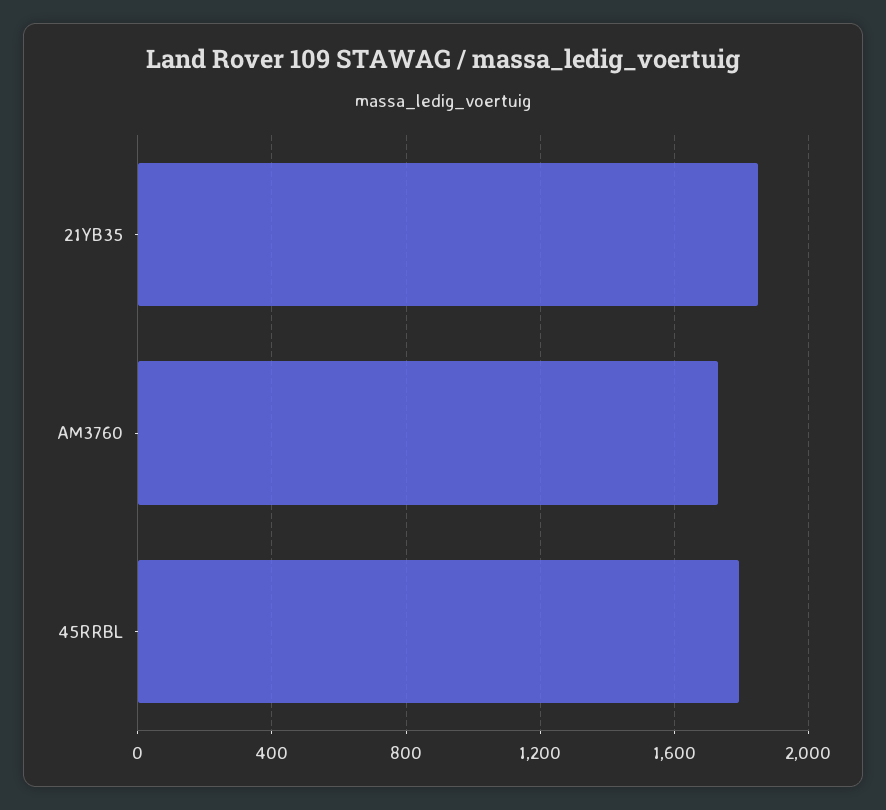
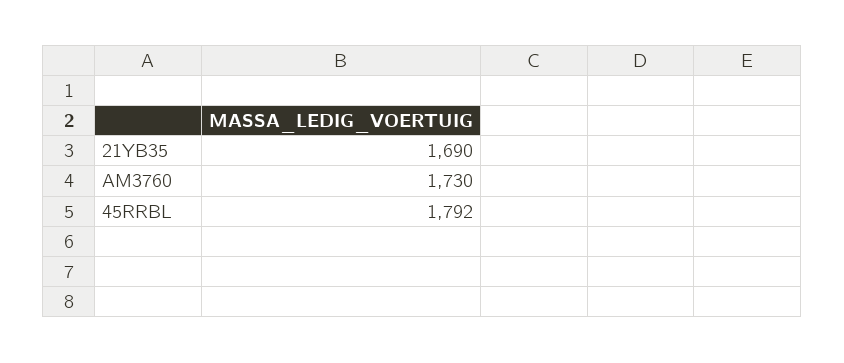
  {
-   "21YB35": 1850,
+   "21YB35": 1690,
    "AM3760": 1730,
    "45RRBL": 1792
  }

